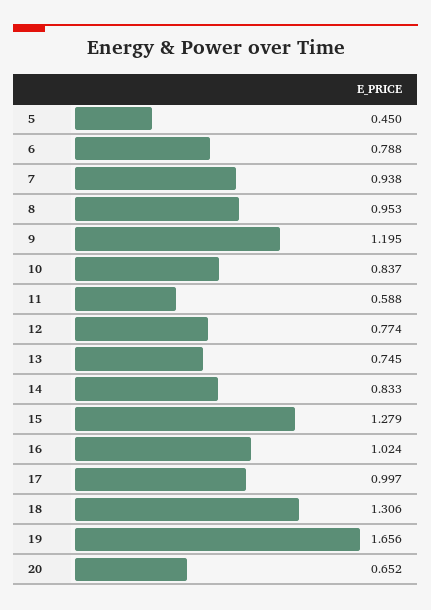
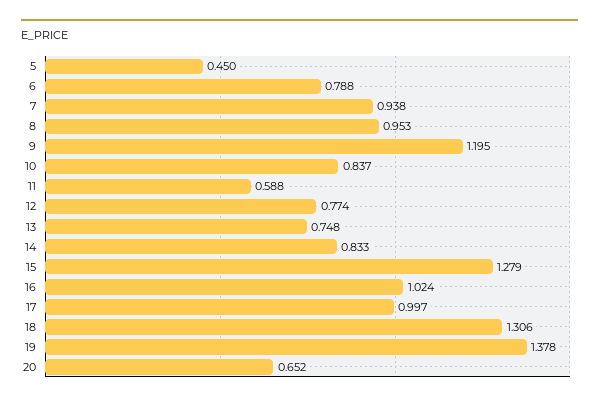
  {
    "5": 0.45,
    "6": 0.788,
    "7": 0.938,
    "8": 0.953,
    "9": 1.195,
    "10": 0.837,
    "11": 0.588,
    "12": 0.774,
-   "13": 0.745,
+   "13": 0.748,
    "14": 0.833,
    "15": 1.279,
    "16": 1.024,
    "17": 0.997,
    "18": 1.306,
-   "19": 1.656,
+   "19": 1.378,
    "20": 0.652
  }

